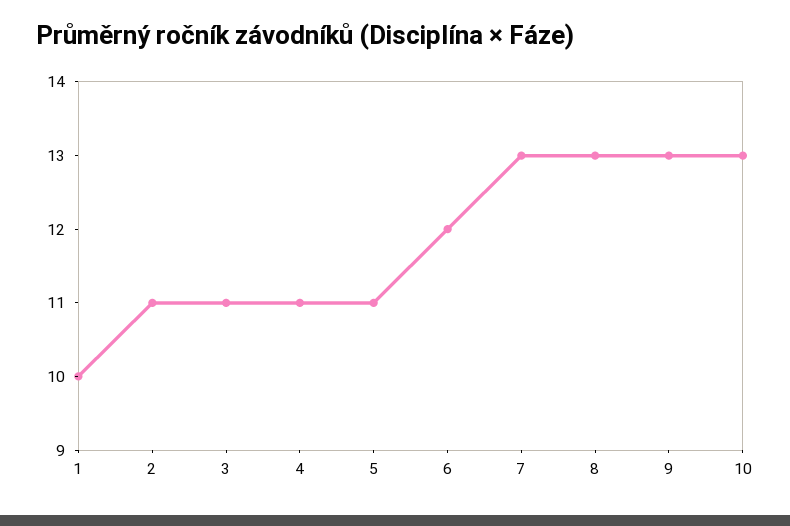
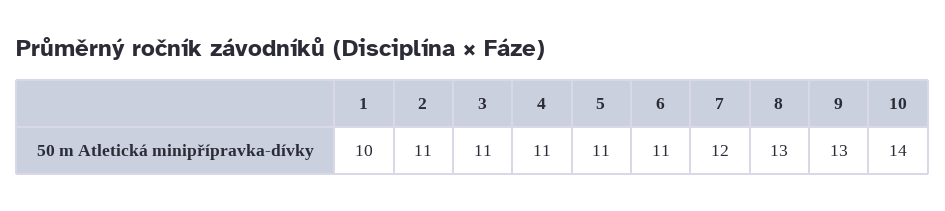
  {
    "1": 10,
    "2": 11,
    "3": 11,
    "4": 11,
    "5": 11,
-   "6": 12,
+   "6": 11,
-   "7": 13,
+   "7": 12,
    "8": 13,
    "9": 13,
-   "10": 13
+   "10": 14
  }

